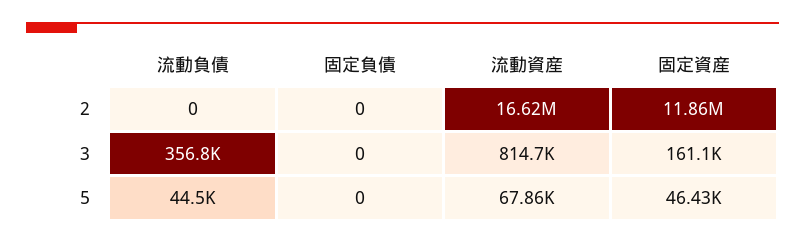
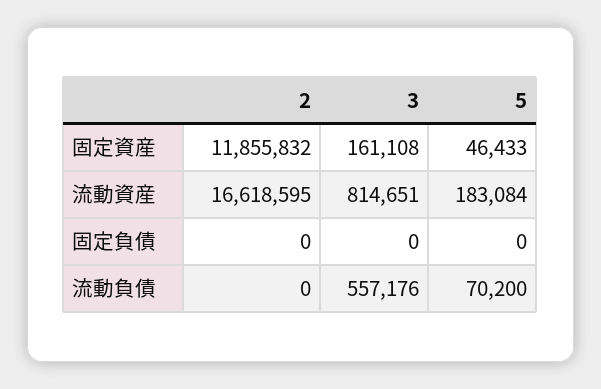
  {
    "流動負債": {
      "2": 0,
-     "3": 356800,
+     "3": 557176,
-     "5": 44500
+     "5": 70200
    },
    "固定負債": {
      "2": 0,
      "3": 0,
      "5": 0
    },
    "流動資産": {
      "2": 16618595,
      "3": 814651,
-     "5": 67860
+     "5": 183084
    },
    "固定資産": {
      "2": 11855832,
      "3": 161108,
      "5": 46433
    }
  }

